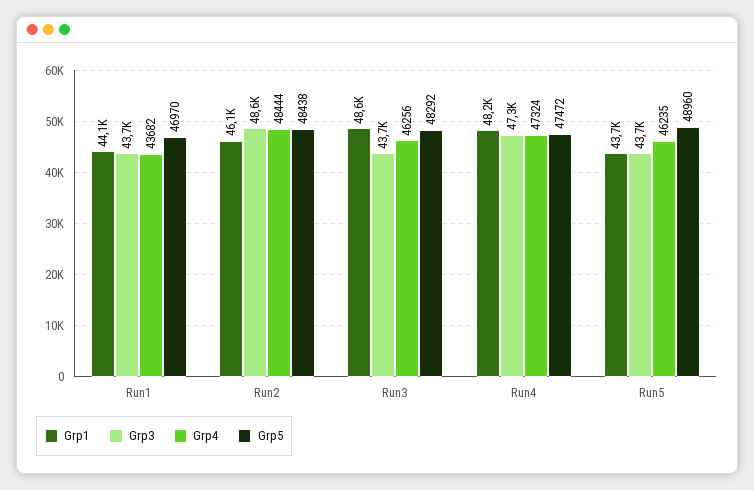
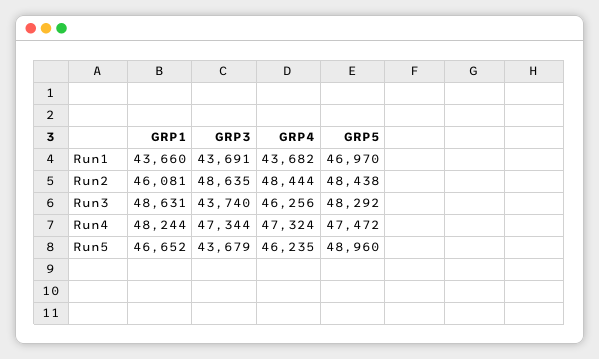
  {
    "Grp1": {
-     "Run1": 44100,
+     "Run1": 43660,
      "Run2": 46081,
      "Run3": 48631,
      "Run4": 48244,
-     "Run5": 43700
+     "Run5": 46652
    },
    "Grp3": {
      "Run1": 43691,
      "Run2": 48635,
      "Run3": 43740,
      "Run4": 47344,
      "Run5": 43679
    },
    "Grp4": {
      "Run1": 43682,
      "Run2": 48444,
      "Run3": 46256,
      "Run4": 47324,
      "Run5": 46235
    },
    "Grp5": {
      "Run1": 46970,
      "Run2": 48438,
      "Run3": 48292,
      "Run4": 47472,
      "Run5": 48960
    }
  }

